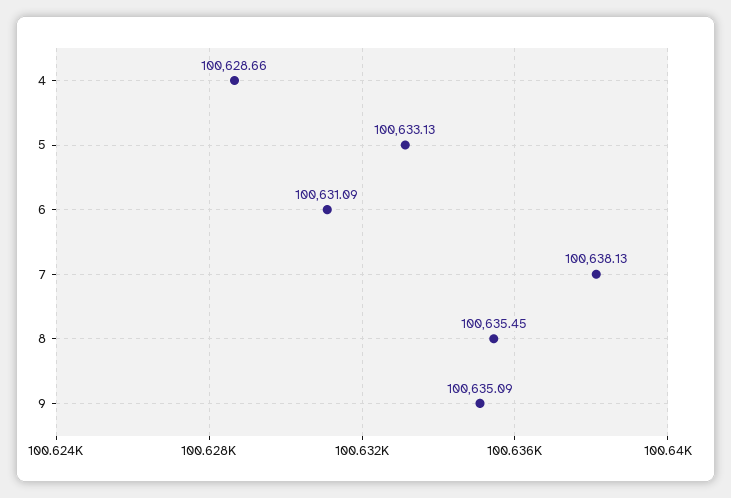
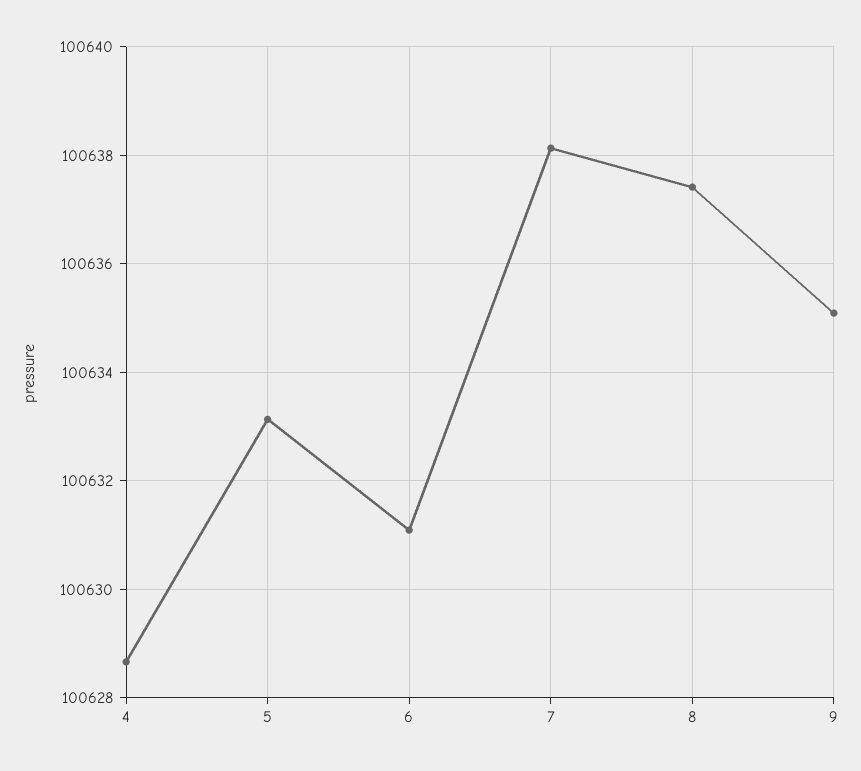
  {
    "4": 100628.66,
    "5": 100633.13,
    "6": 100631.09,
    "7": 100638.13,
-   "8": 100635.45,
+   "8": 100637.4,
    "9": 100635.09
  }

